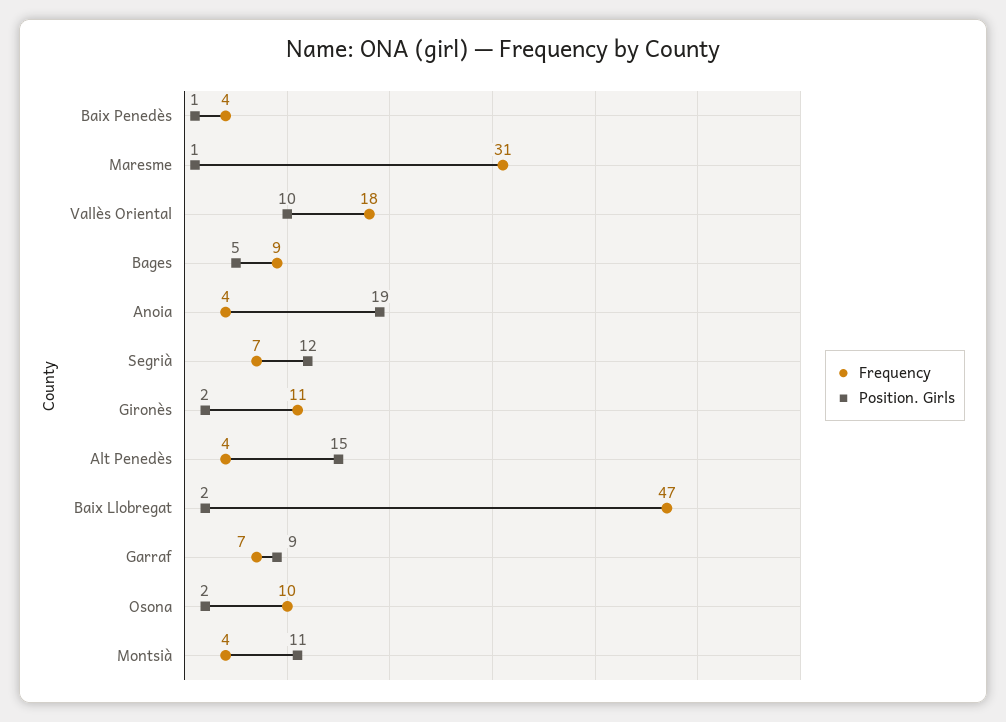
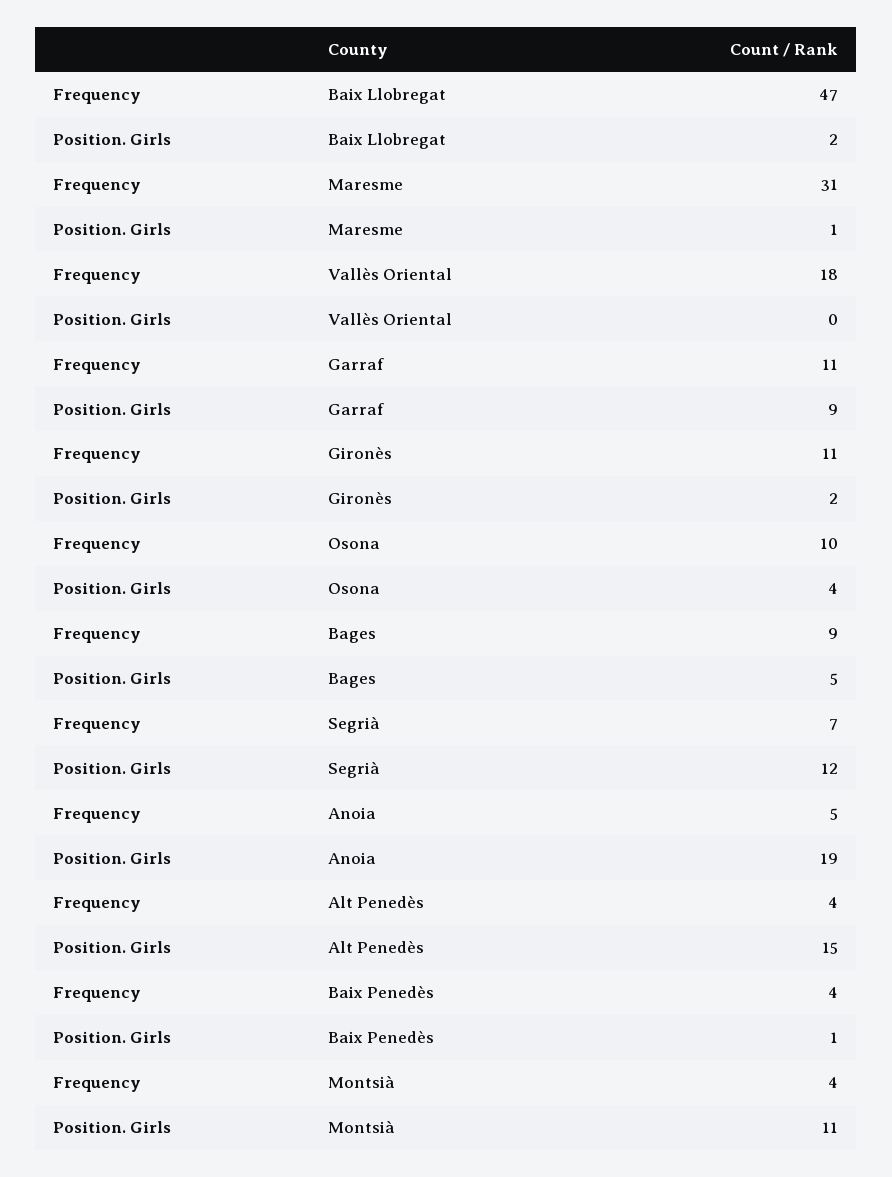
  {
    "Frequency": {
      "Baix Penedès": 4,
      "Maresme": 31,
      "Vallès Oriental": 18,
      "Bages": 9,
-     "Anoia": 4,
+     "Anoia": 5,
      "Segrià": 7,
      "Gironès": 11,
      "Alt Penedès": 4,
      "Baix Llobregat": 47,
-     "Garraf": 7,
+     "Garraf": 11,
      "Osona": 10,
      "Montsià": 4
    },
    "Position. Girls": {
      "Baix Penedès": 1,
      "Maresme": 1,
-     "Vallès Oriental": 10,
+     "Vallès Oriental": 0,
      "Bages": 5,
      "Anoia": 19,
      "Segrià": 12,
      "Gironès": 2,
      "Alt Penedès": 15,
      "Baix Llobregat": 2,
      "Garraf": 9,
-     "Osona": 2,
+     "Osona": 4,
      "Montsià": 11
    }
  }

